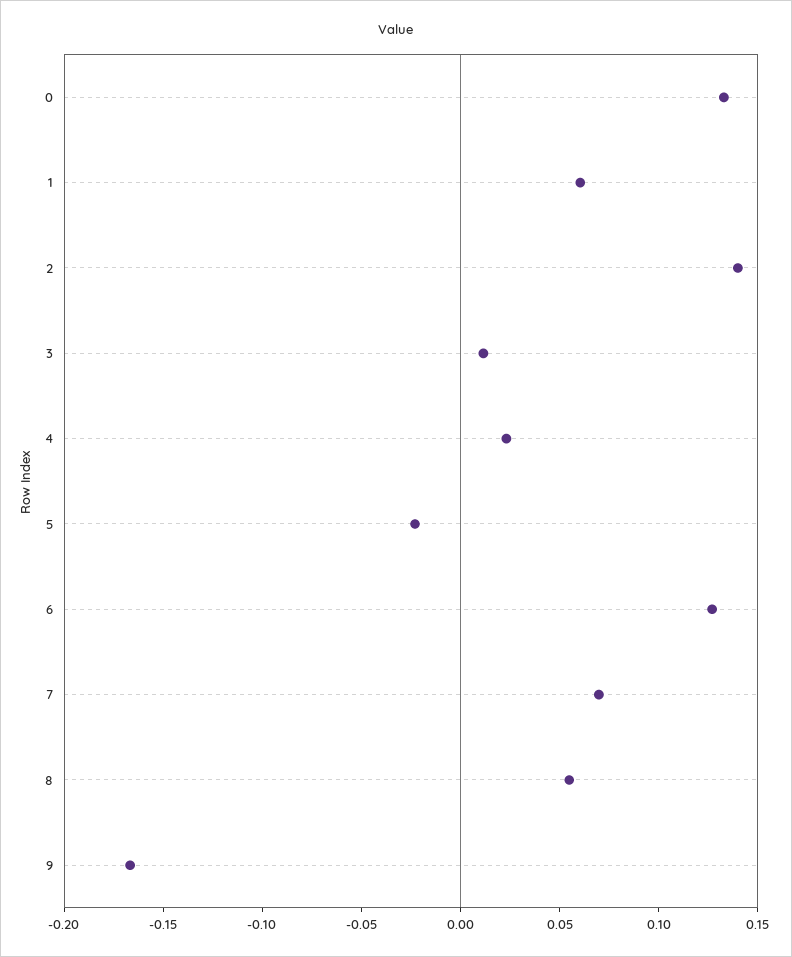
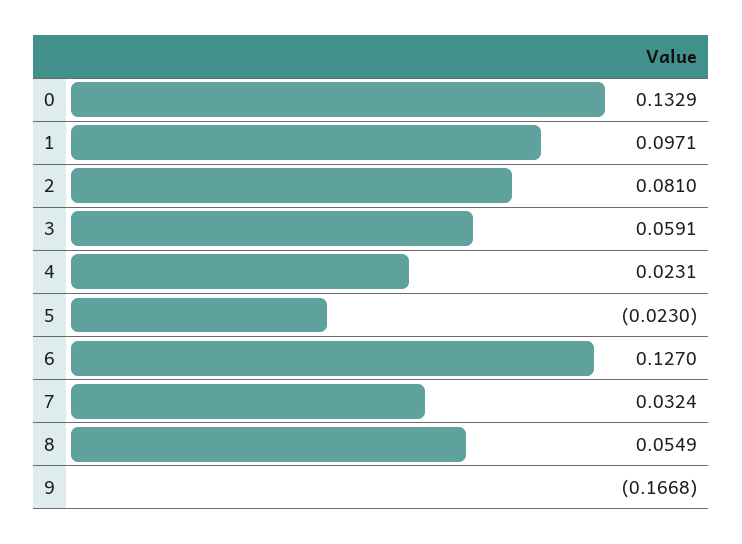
  {
    "0": 0.1329,
-   "1": 0.06,
+   "1": 0.0971,
-   "2": 0.14,
+   "2": 0.081,
-   "3": 0.01,
+   "3": 0.0591,
    "4": 0.0231,
    "5": -0.023,
    "6": 0.127,
-   "7": 0.07,
+   "7": 0.0324,
    "8": 0.0549,
    "9": -0.1668
  }

